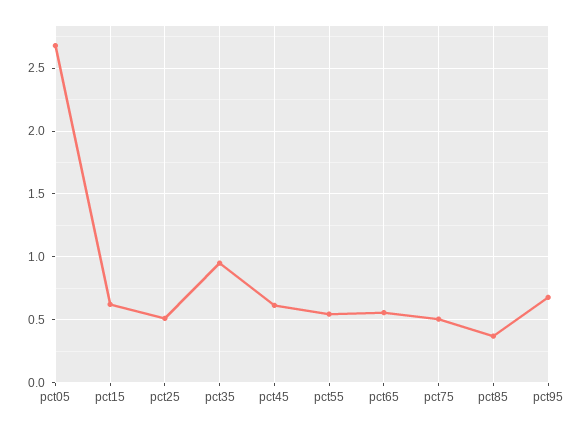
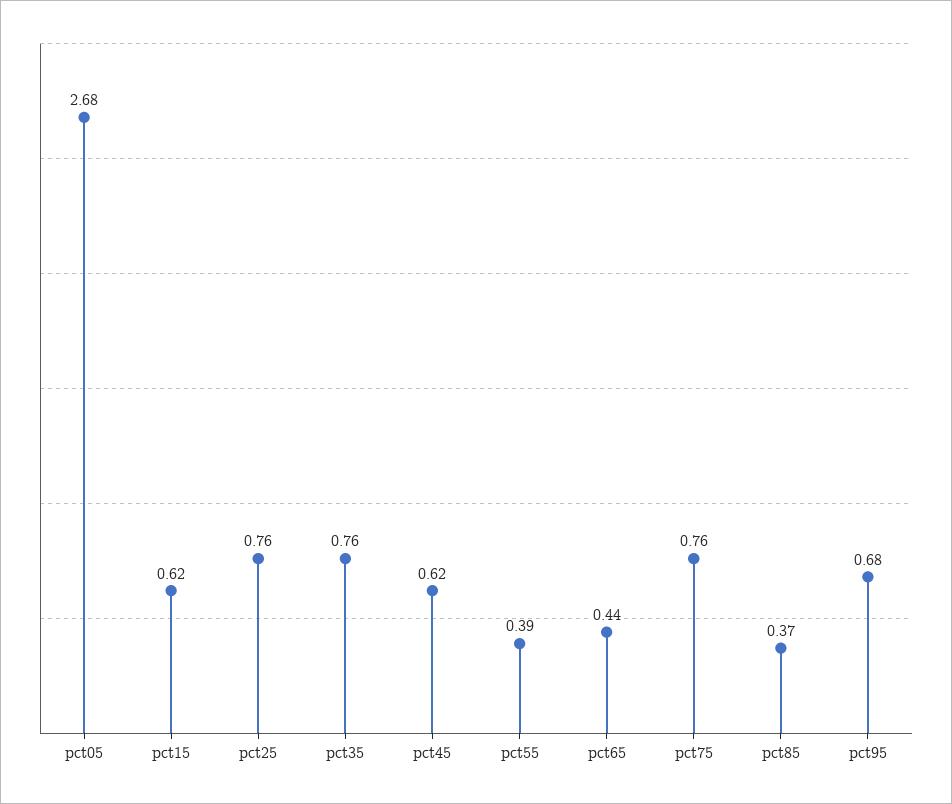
  {
    "pct05": 2.68,
    "pct15": 0.62,
-   "pct25": 0.5,
+   "pct25": 0.76,
-   "pct35": 0.95,
+   "pct35": 0.76,
    "pct45": 0.62,
-   "pct55": 0.55,
+   "pct55": 0.39,
-   "pct65": 0.55,
+   "pct65": 0.44,
-   "pct75": 0.5,
+   "pct75": 0.76,
    "pct85": 0.37,
    "pct95": 0.68
  }

